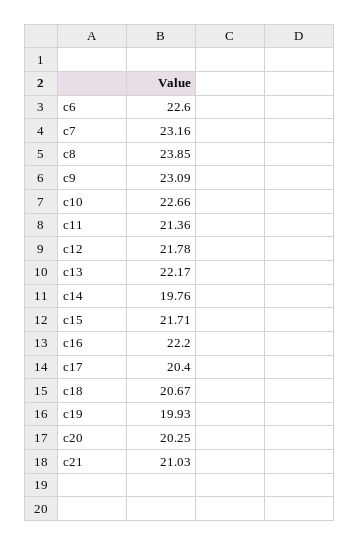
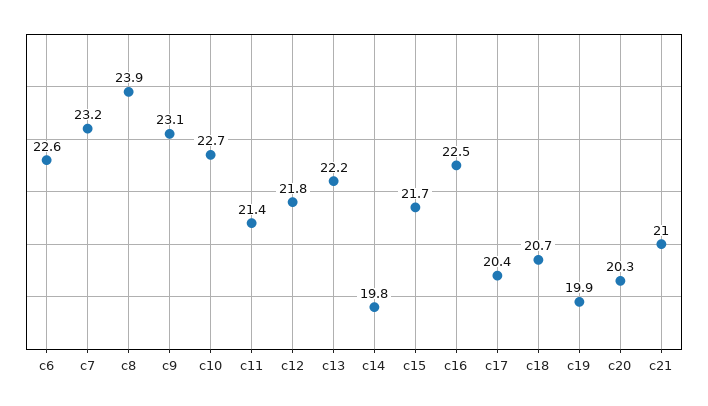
  {
    "c6": 22.6,
    "c7": 23.16,
    "c8": 23.85,
    "c9": 23.09,
    "c10": 22.66,
    "c11": 21.36,
    "c12": 21.78,
    "c13": 22.17,
    "c14": 19.76,
    "c15": 21.71,
-   "c16": 22.2,
+   "c16": 22.5,
    "c17": 20.4,
    "c18": 20.67,
    "c19": 19.93,
    "c20": 20.25,
    "c21": 21.03
  }

